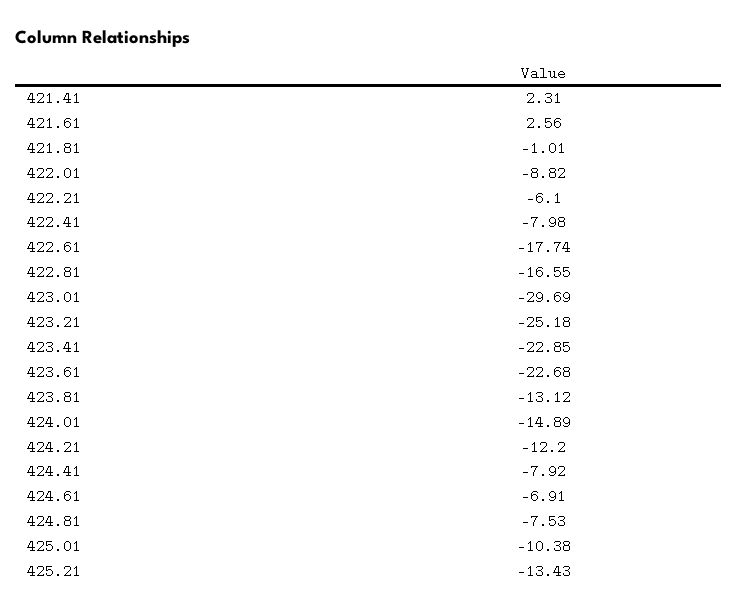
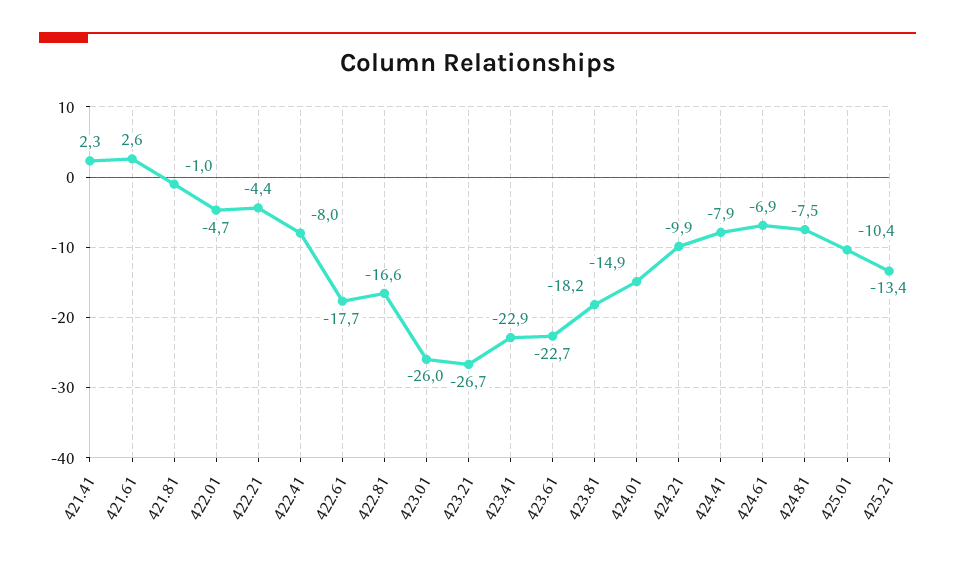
  {
    "421.41": 2.31,
    "421.61": 2.56,
    "421.81": -1.01,
-   "422.01": -8.82,
+   "422.01": -4.7,
-   "422.21": -6.1,
+   "422.21": -4.4,
    "422.41": -7.98,
    "422.61": -17.74,
    "422.81": -16.55,
-   "423.01": -29.69,
+   "423.01": -26,
-   "423.21": -25.18,
+   "423.21": -26.7,
    "423.41": -22.85,
    "423.61": -22.68,
-   "423.81": -13.12,
+   "423.81": -18.2,
    "424.01": -14.89,
-   "424.21": -12.2,
+   "424.21": -9.9,
    "424.41": -7.92,
    "424.61": -6.91,
    "424.81": -7.53,
    "425.01": -10.38,
    "425.21": -13.43
  }

